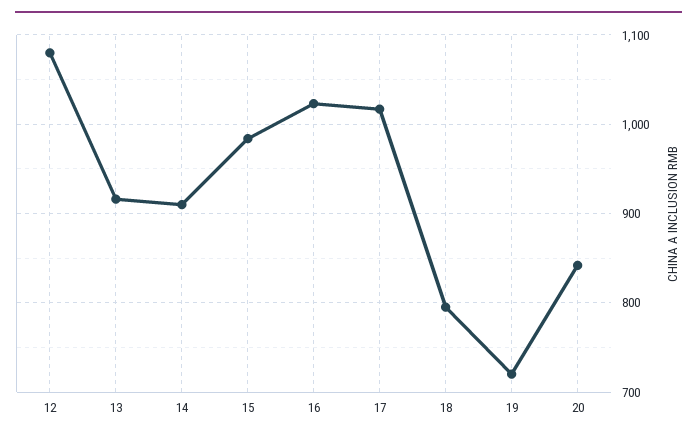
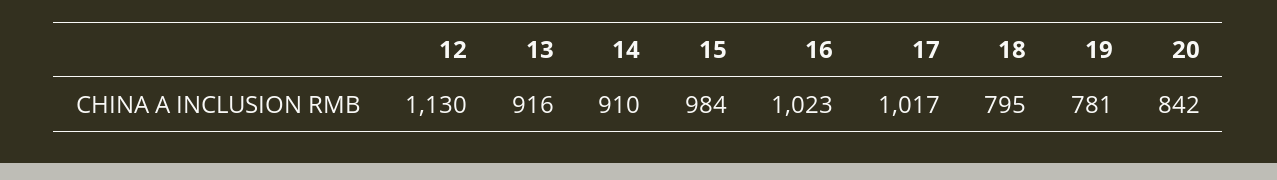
  {
-   "12": 1080,
+   "12": 1130,
    "13": 916,
    "14": 910,
    "15": 984,
    "16": 1023,
    "17": 1017,
    "18": 795,
-   "19": 720,
+   "19": 781,
    "20": 842
  }

